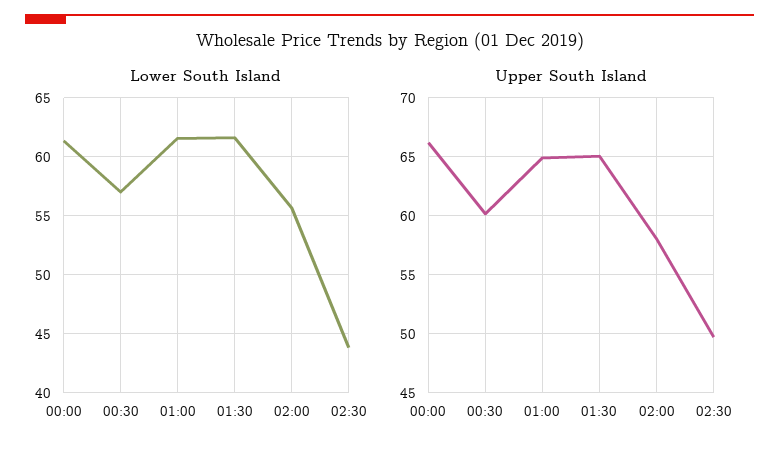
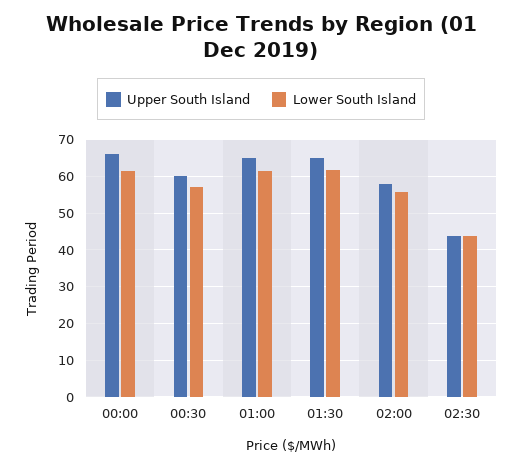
  {
    "Lower South Island": {
      "00:00": 61,
      "00:30": 57,
      "01:00": 62,
      "01:30": 62,
      "02:00": 56,
      "02:30": 44
    },
    "Upper South Island": {
      "00:00": 66,
      "00:30": 60,
      "01:00": 65,
      "01:30": 65,
      "02:00": 58,
-     "02:30": 50
+     "02:30": 44
    }
  }

